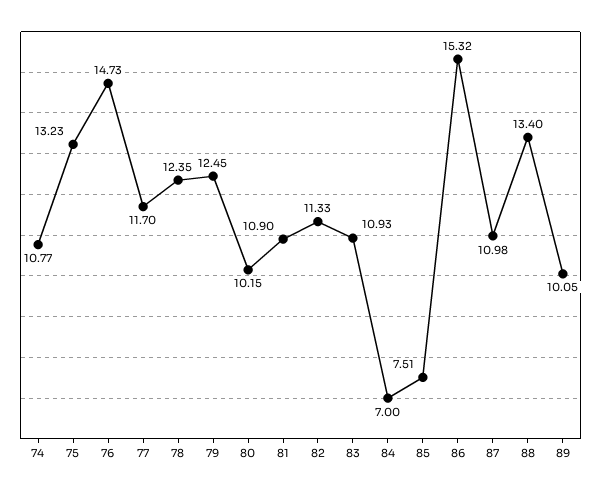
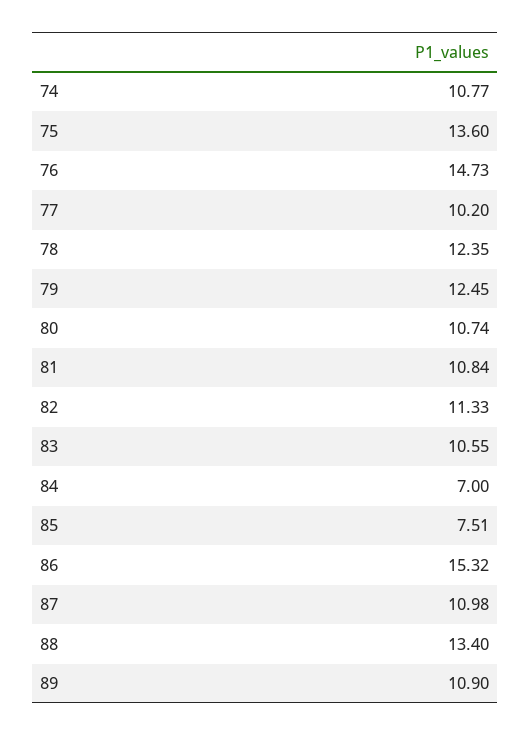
  {
    "74": 10.77,
-   "75": 13.23,
+   "75": 13.6,
    "76": 14.73,
-   "77": 11.7,
+   "77": 10.2,
    "78": 12.35,
    "79": 12.45,
-   "80": 10.15,
+   "80": 10.74,
-   "81": 10.9,
+   "81": 10.84,
    "82": 11.33,
-   "83": 10.93,
+   "83": 10.55,
    "84": 7,
    "85": 7.51,
    "86": 15.32,
    "87": 10.98,
    "88": 13.4,
-   "89": 10.05
+   "89": 10.9
  }

